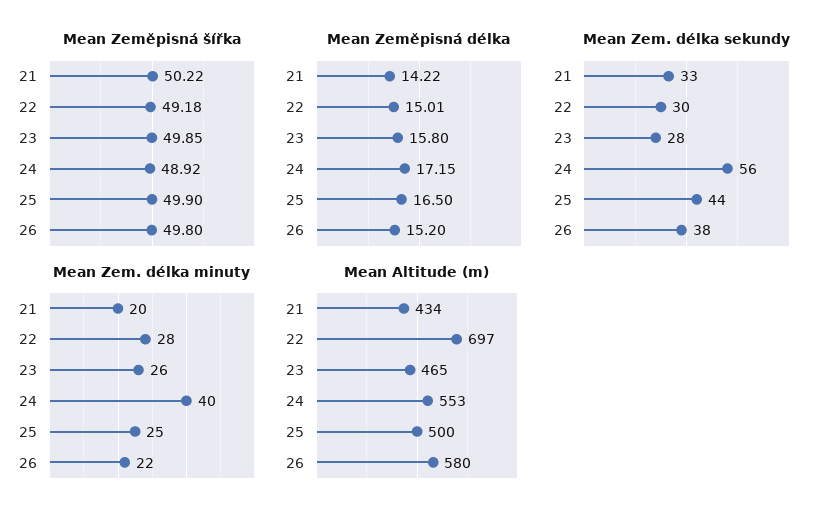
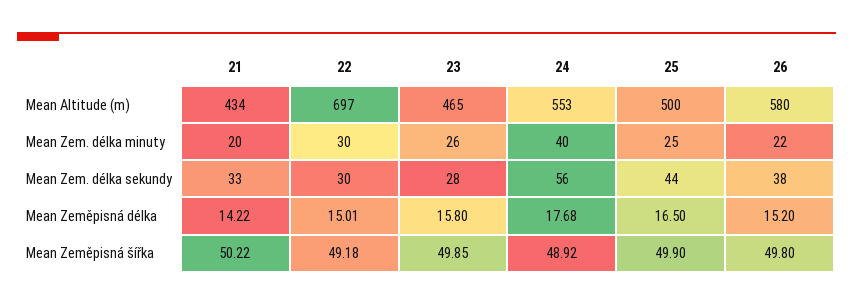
  {
    "Mean Zeměpisná šířka": {
      "21": 50.22,
      "22": 49.18,
      "23": 49.85,
      "24": 48.92,
      "25": 49.9,
      "26": 49.8
    },
    "Mean Zeměpisná délka": {
      "21": 14.22,
      "22": 15.01,
      "23": 15.8,
-     "24": 17.15,
+     "24": 17.68,
      "25": 16.5,
      "26": 15.2
    },
    "Mean Zem. délka sekundy": {
      "21": 33,
      "22": 30,
      "23": 28,
      "24": 56,
      "25": 44,
      "26": 38
    },
    "Mean Zem. délka minuty": {
      "21": 20,
-     "22": 28,
+     "22": 30,
      "23": 26,
      "24": 40,
      "25": 25,
      "26": 22
    },
    "Mean Altitude (m)": {
      "21": 434,
      "22": 697,
      "23": 465,
      "24": 553,
      "25": 500,
      "26": 580
    }
  }

